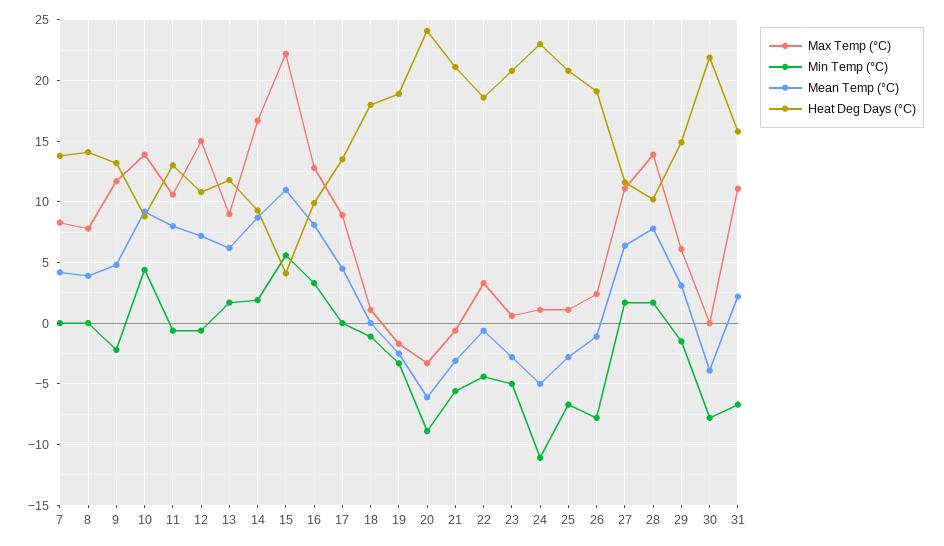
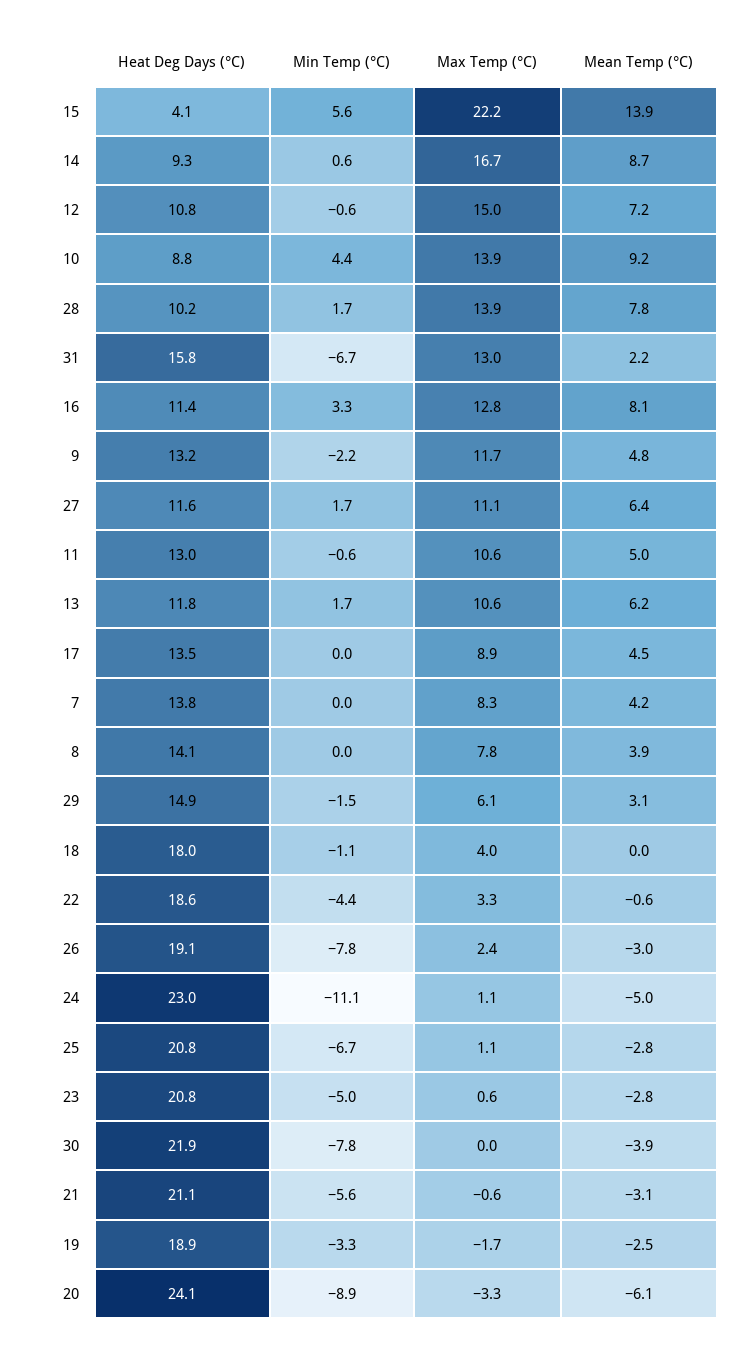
  {
    "Max Temp (°C)": {
      "7": 8.3,
      "8": 7.8,
      "9": 11.7,
      "10": 13.9,
      "11": 10.6,
      "12": 15,
-     "13": 9,
+     "13": 10.6,
      "14": 16.7,
      "15": 22.2,
      "16": 12.8,
      "17": 8.9,
-     "18": 1,
+     "18": 4,
      "19": -1.7,
      "20": -3.3,
      "21": -0.6,
      "22": 3.3,
      "23": 0.6,
      "24": 1.1,
      "25": 1.1,
      "26": 2.4,
      "27": 11.1,
      "28": 13.9,
      "29": 6.1,
      "30": 0,
-     "31": 11
+     "31": 13
    },
    "Min Temp (°C)": {
      "7": 0,
      "8": 0,
      "9": -2.2,
      "10": 4.4,
      "11": -0.6,
      "12": -0.6,
      "13": 1.7,
-     "14": 2,
+     "14": 0.6,
      "15": 5.6,
      "16": 3.3,
      "17": 0,
      "18": -1.1,
      "19": -3.3,
      "20": -8.9,
      "21": -5.6,
      "22": -4.4,
      "23": -5,
      "24": -11.1,
      "25": -6.7,
      "26": -7.8,
      "27": 1.7,
      "28": 1.7,
      "29": -1.5,
      "30": -7.8,
      "31": -6.7
    },
    "Mean Temp (°C)": {
      "7": 4.2,
      "8": 3.9,
      "9": 4.8,
      "10": 9.2,
-     "11": 8,
+     "11": 5,
      "12": 7.2,
      "13": 6.2,
      "14": 8.7,
-     "15": 11,
+     "15": 13.9,
      "16": 8.1,
      "17": 4.5,
      "18": 0,
      "19": -2.5,
      "20": -6.1,
      "21": -3.1,
      "22": -0.6,
      "23": -2.8,
      "24": -5,
      "25": -2.8,
-     "26": -1,
+     "26": -3,
      "27": 6.4,
      "28": 7.8,
      "29": 3.1,
      "30": -3.9,
      "31": 2.2
    },
    "Heat Deg Days (°C)": {
      "7": 13.8,
      "8": 14.1,
      "9": 13.2,
      "10": 8.8,
      "11": 13,
      "12": 10.8,
      "13": 11.8,
      "14": 9.3,
      "15": 4.1,
-     "16": 10,
+     "16": 11.4,
      "17": 13.5,
      "18": 18,
      "19": 18.9,
      "20": 24.1,
      "21": 21.1,
      "22": 18.6,
      "23": 20.8,
      "24": 23,
      "25": 20.8,
      "26": 19.1,
      "27": 11.6,
      "28": 10.2,
      "29": 14.9,
      "30": 21.9,
      "31": 15.8
    }
  }

